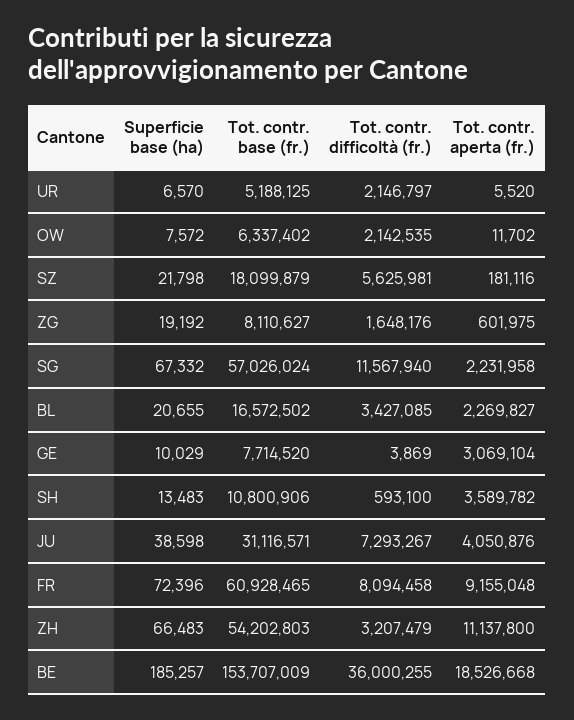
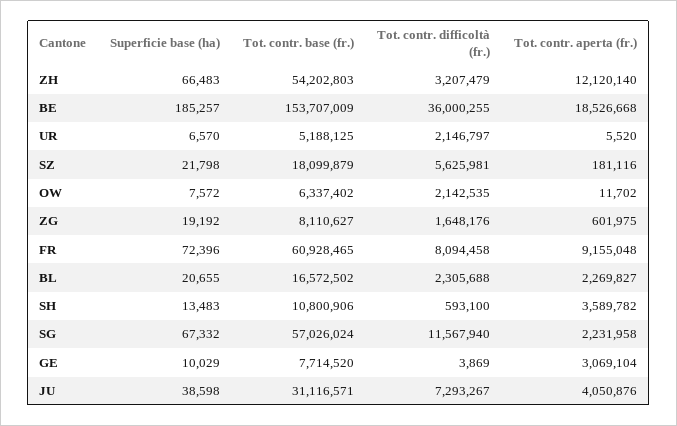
  {
    "Superficie base (ha)": {
      "UR": 6570,
      "OW": 7572,
      "SZ": 21798,
      "ZG": 19192,
      "SG": 67332,
      "BL": 20655,
      "GE": 10029,
      "SH": 13483,
      "JU": 38598,
      "FR": 72396,
      "ZH": 66483,
      "BE": 185257
    },
    "Tot. contr. base (fr.)": {
      "UR": 5188125,
      "OW": 6337402,
      "SZ": 18099879,
      "ZG": 8110627,
      "SG": 57026024,
      "BL": 16572502,
      "GE": 7714520,
      "SH": 10800906,
      "JU": 31116571,
      "FR": 60928465,
      "ZH": 54202803,
      "BE": 153707009
    },
    "Tot. contr. difficoltà (fr.)": {
      "UR": 2146797,
      "OW": 2142535,
      "SZ": 5625981,
      "ZG": 1648176,
      "SG": 11567940,
-     "BL": 3427085,
+     "BL": 2305688,
      "GE": 3869,
      "SH": 593100,
      "JU": 7293267,
      "FR": 8094458,
      "ZH": 3207479,
      "BE": 36000255
    },
    "Tot. contr. aperta (fr.)": {
      "UR": 5520,
      "OW": 11702,
      "SZ": 181116,
      "ZG": 601975,
      "SG": 2231958,
      "BL": 2269827,
      "GE": 3069104,
      "SH": 3589782,
      "JU": 4050876,
      "FR": 9155048,
-     "ZH": 11137800,
+     "ZH": 12120140,
      "BE": 18526668
    }
  }

